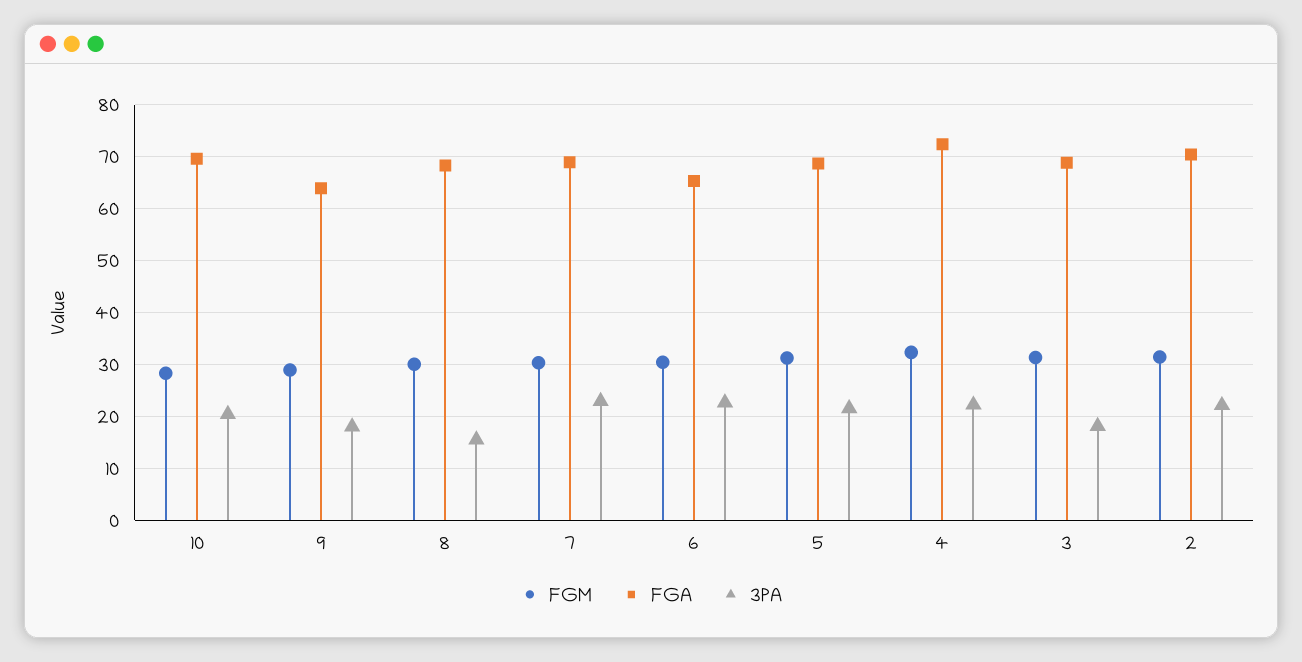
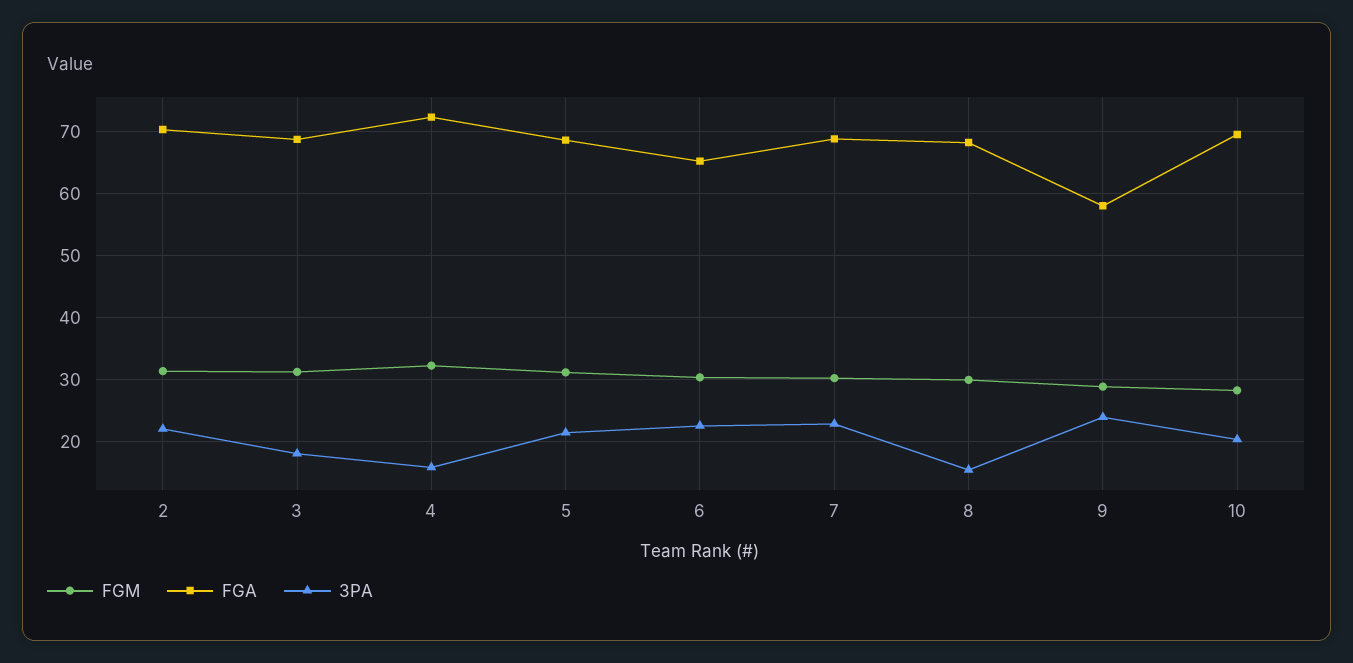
  {
    "FGM": {
      "10": 28,
      "9": 29,
      "8": 30,
      "7": 30,
      "6": 30,
      "5": 31,
      "4": 32,
      "3": 31,
      "2": 31
    },
    "FGA": {
      "10": 70,
-     "9": 64,
+     "9": 58,
      "8": 68,
      "7": 69,
      "6": 65,
      "5": 69,
      "4": 72,
      "3": 69,
      "2": 70
    },
    "3PA": {
      "10": 20,
-     "9": 18,
+     "9": 24,
      "8": 16,
      "7": 23,
      "6": 23,
      "5": 22,
-     "4": 22,
+     "4": 16,
      "3": 18,
      "2": 22
    }
  }

